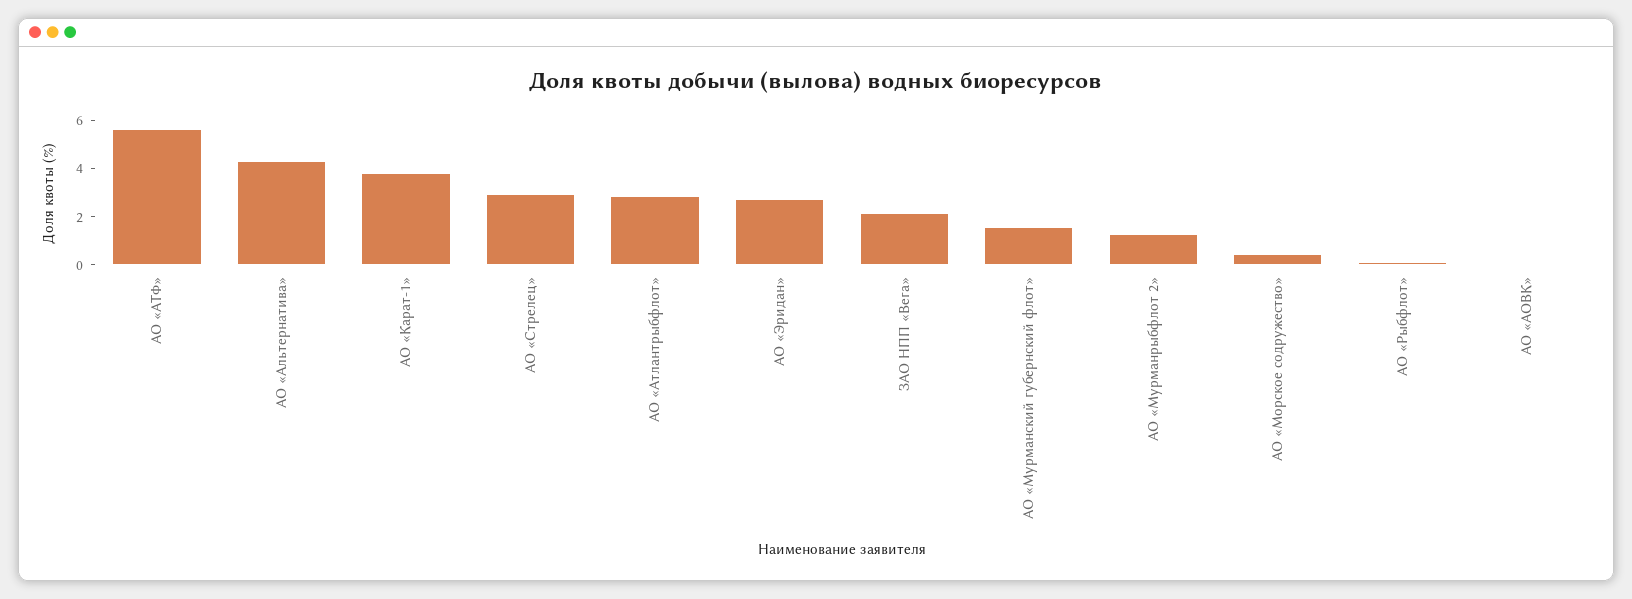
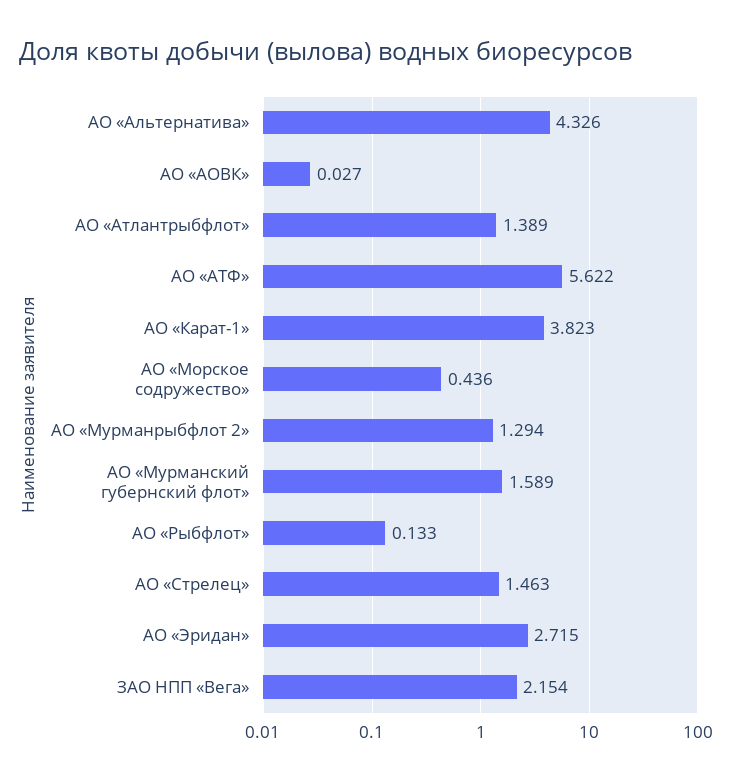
  {
    "АО «АТФ»": 5.622,
    "АО «Альтернатива»": 4.326,
    "АО «Карат-1»": 3.823,
-   "АО «Стрелец»": 3,
+   "АО «Стрелец»": 1.463,
-   "АО «Атлантрыбфлот»": 3,
+   "АО «Атлантрыбфлот»": 1.389,
    "АО «Эридан»": 2.715,
    "ЗАО НПП «Вега»": 2.154,
    "АО «Мурманский губернский флот»": 1.589,
    "АО «Мурманрыбфлот 2»": 1.294,
    "АО «Морское содружество»": 0.436,
    "АО «Рыбфлот»": 0.133,
    "АО «АОВК»": 0.027
  }

